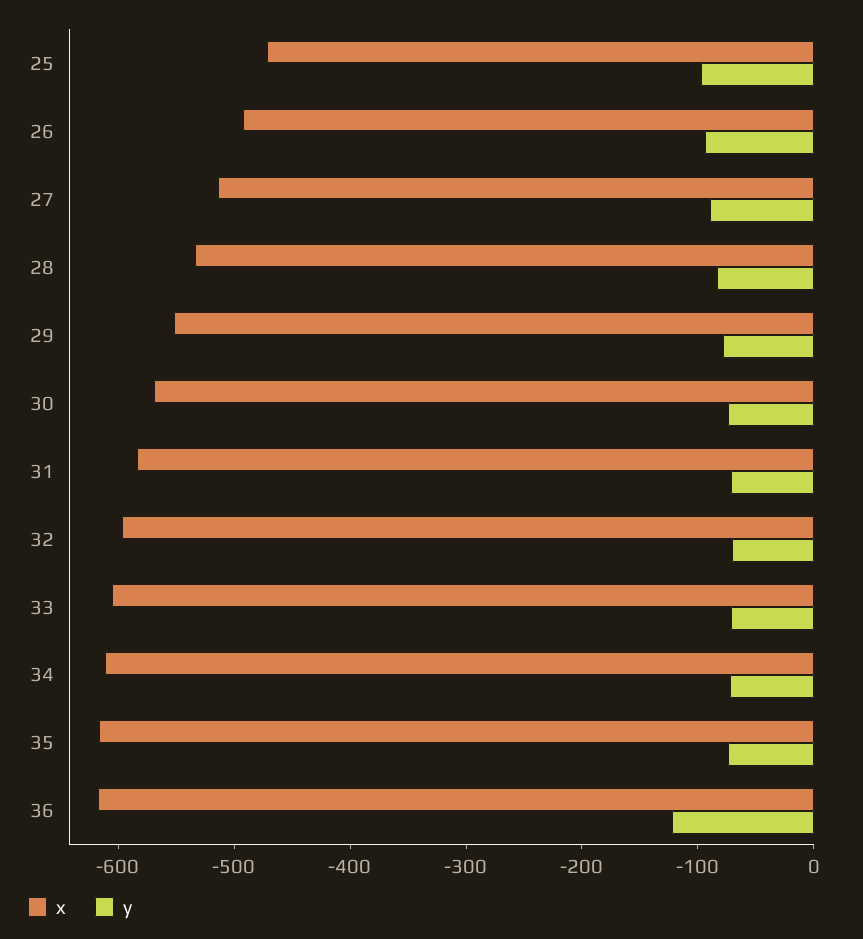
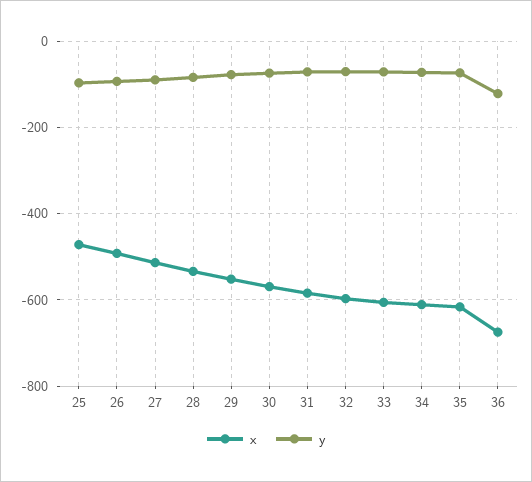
  {
    "x": {
      "25": -480,
      "26": -500,
      "27": -520,
      "28": -540,
      "29": -560,
      "30": -560,
      "31": -580,
      "32": -600,
      "33": -600,
      "34": -620,
      "35": -620,
-     "36": -620
+     "36": -680
    },
    "y": {
      "25": -100,
      "26": -100,
      "27": -80,
      "28": -80,
      "29": -80,
      "30": -80,
      "31": -80,
      "32": -80,
      "33": -80,
      "34": -80,
      "35": -80,
      "36": -120
    }
  }

